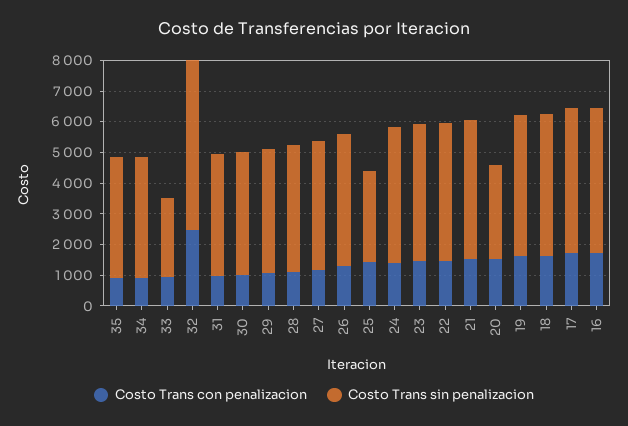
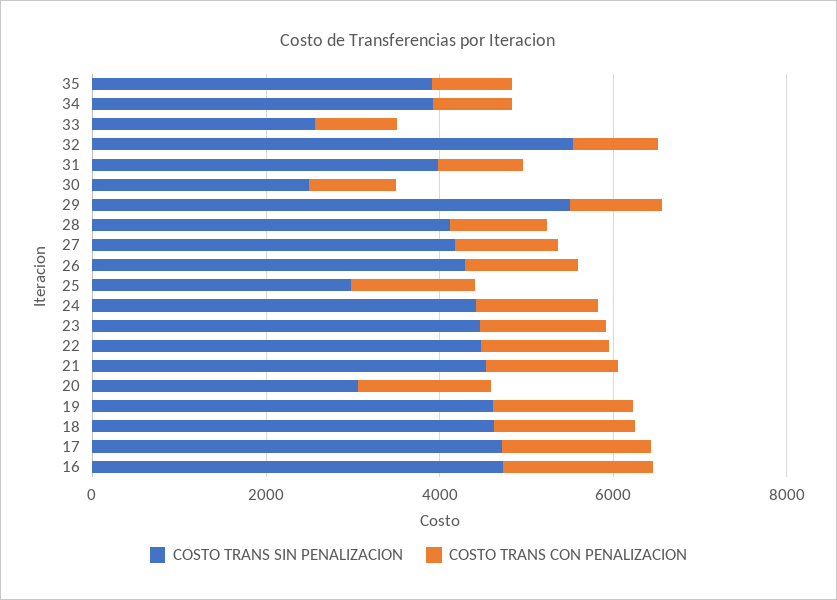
  {
    "Costo Trans con penalizacion": {
      "35": 1000,
      "34": 1000,
      "33": 1000,
-     "32": 2500,
+     "32": 1000,
      "31": 1000,
      "30": 1000,
      "29": 1000,
      "28": 1000,
      "27": 1000,
      "26": 1500,
      "25": 1500,
      "24": 1500,
      "23": 1500,
      "22": 1500,
      "21": 1500,
      "20": 1500,
      "19": 1500,
      "18": 1500,
      "17": 1500,
      "16": 1500
    },
    "Costo Trans sin penalizacion": {
      "35": 4000,
      "34": 4000,
      "33": 2500,
      "32": 5500,
      "31": 4000,
-     "30": 4000,
+     "30": 2500,
-     "29": 4000,
+     "29": 5500,
      "28": 4000,
      "27": 4000,
      "26": 4500,
      "25": 3000,
      "24": 4500,
      "23": 4500,
      "22": 4500,
      "21": 4500,
      "20": 3000,
      "19": 4500,
      "18": 4500,
      "17": 4500,
      "16": 4500
    }
  }

